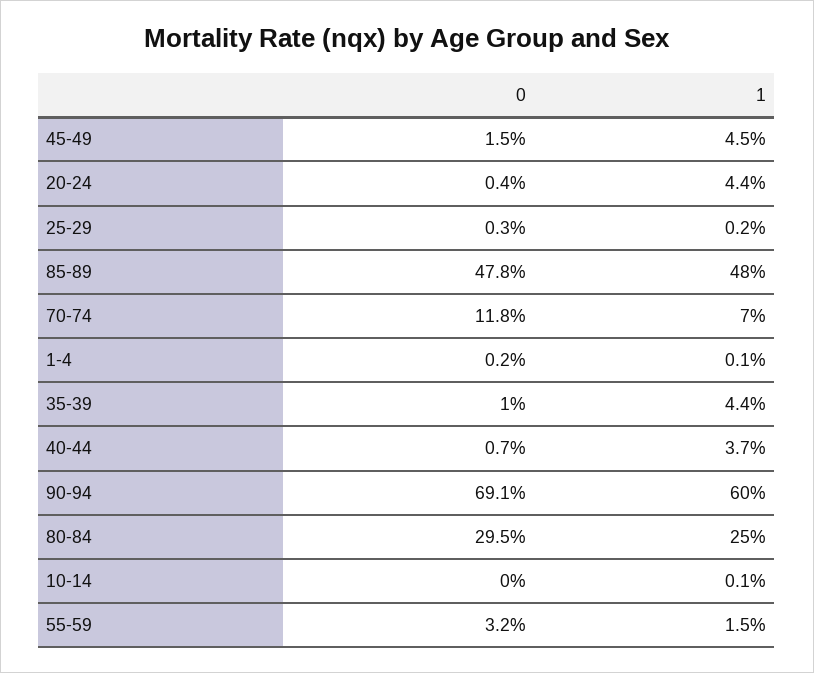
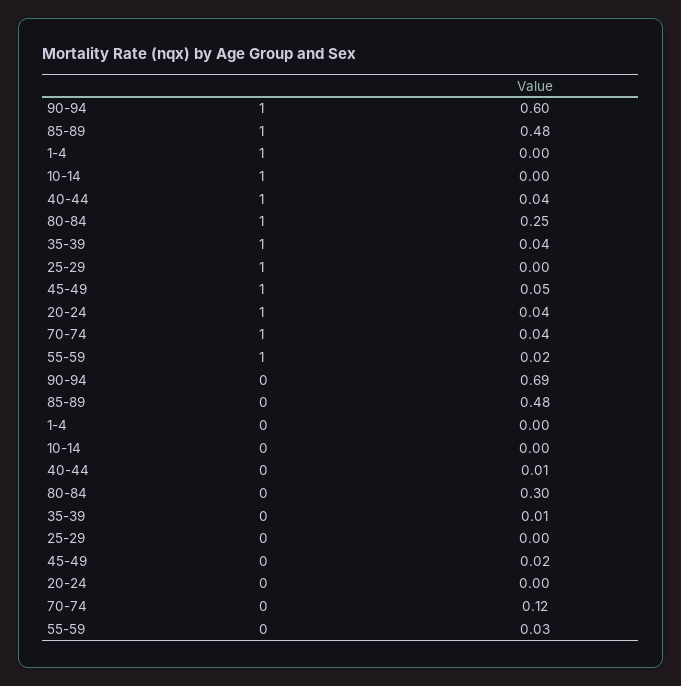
  {
    "0": {
      "45-49": 0.015,
      "20-24": 0.004,
      "25-29": 0.003,
      "85-89": 0.478,
      "70-74": 0.118,
      "1-4": 0.002,
      "35-39": 0.01,
      "40-44": 0.007,
      "90-94": 0.691,
      "80-84": 0.295,
      "10-14": 0,
      "55-59": 0.032
    },
    "1": {
      "45-49": 0.045,
      "20-24": 0.044,
      "25-29": 0.002,
      "85-89": 0.48,
-     "70-74": 0.07,
+     "70-74": 0.04,
      "1-4": 0.001,
      "35-39": 0.044,
      "40-44": 0.037,
      "90-94": 0.6,
      "80-84": 0.25,
      "10-14": 0.001,
      "55-59": 0.015
    }
  }

